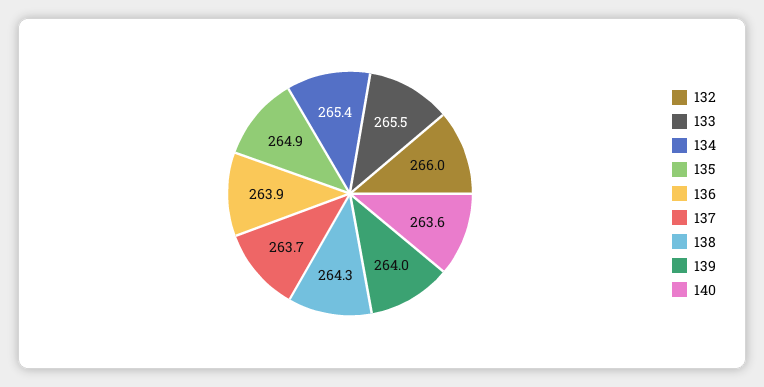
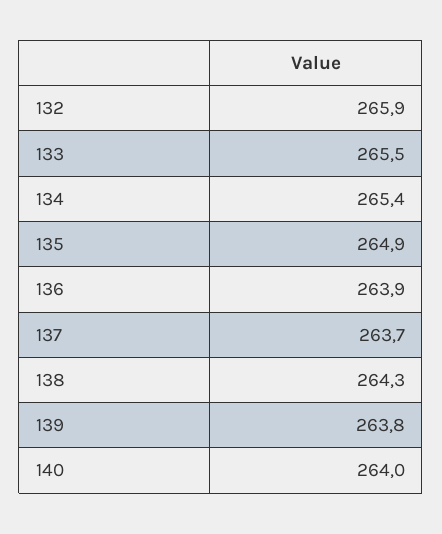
  {
-   "132": 266,
+   "132": 265.9,
    "133": 265.5,
    "134": 265.4,
    "135": 264.9,
    "136": 263.9,
    "137": 263.7,
    "138": 264.3,
-   "139": 264,
+   "139": 263.8,
-   "140": 263.6
+   "140": 264
  }

